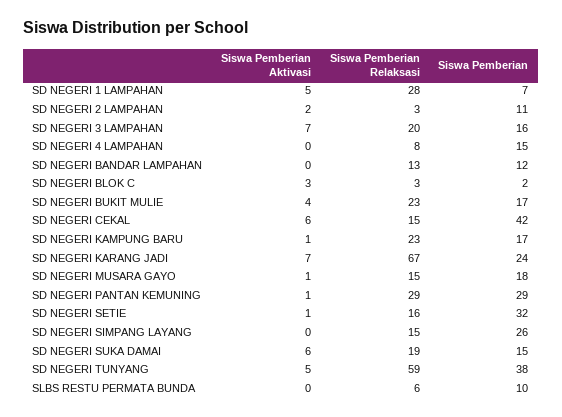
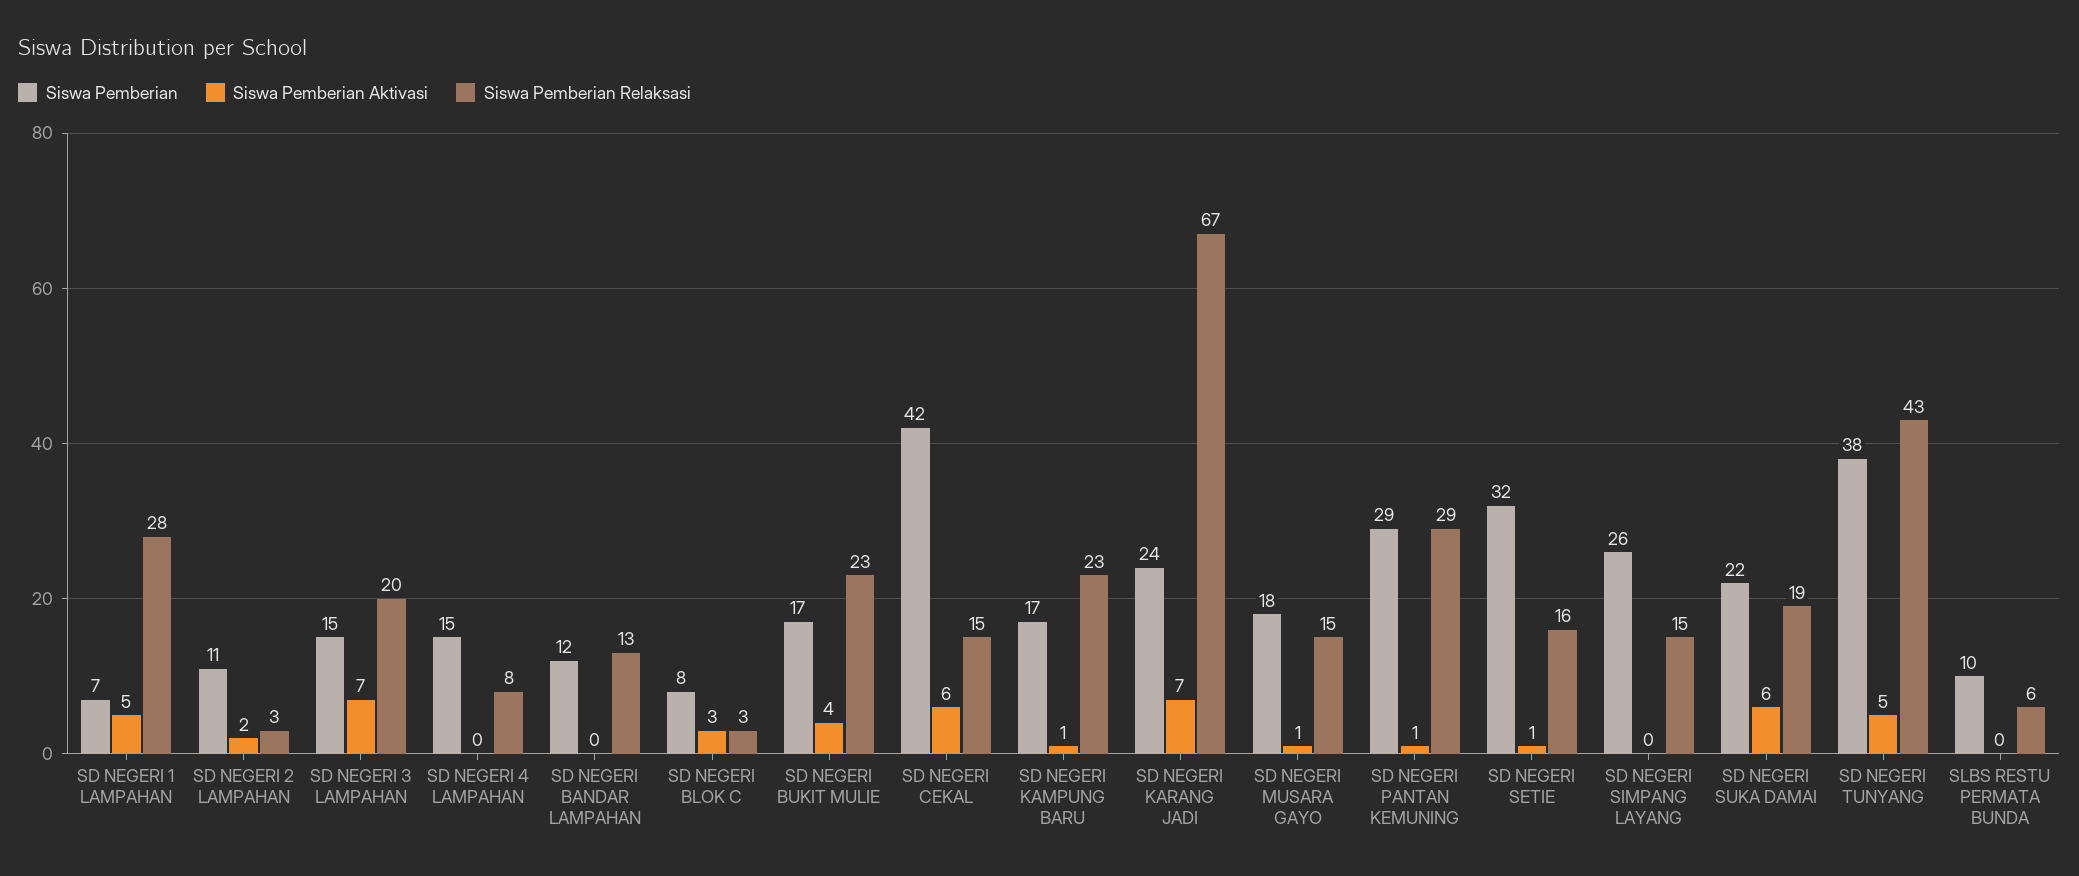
  {
    "Siswa Pemberian Aktivasi": {
      "SD NEGERI 1 LAMPAHAN": 5,
      "SD NEGERI 2 LAMPAHAN": 2,
      "SD NEGERI 3 LAMPAHAN": 7,
      "SD NEGERI 4 LAMPAHAN": 0,
      "SD NEGERI BANDAR LAMPAHAN": 0,
      "SD NEGERI BLOK C": 3,
      "SD NEGERI BUKIT MULIE": 4,
      "SD NEGERI CEKAL": 6,
      "SD NEGERI KAMPUNG BARU": 1,
      "SD NEGERI KARANG JADI": 7,
      "SD NEGERI MUSARA GAYO": 1,
      "SD NEGERI PANTAN KEMUNING": 1,
      "SD NEGERI SETIE": 1,
      "SD NEGERI SIMPANG LAYANG": 0,
      "SD NEGERI SUKA DAMAI": 6,
      "SD NEGERI TUNYANG": 5,
      "SLBS RESTU PERMATA BUNDA": 0
    },
    "Siswa Pemberian Relaksasi": {
      "SD NEGERI 1 LAMPAHAN": 28,
      "SD NEGERI 2 LAMPAHAN": 3,
      "SD NEGERI 3 LAMPAHAN": 20,
      "SD NEGERI 4 LAMPAHAN": 8,
      "SD NEGERI BANDAR LAMPAHAN": 13,
      "SD NEGERI BLOK C": 3,
      "SD NEGERI BUKIT MULIE": 23,
      "SD NEGERI CEKAL": 15,
      "SD NEGERI KAMPUNG BARU": 23,
      "SD NEGERI KARANG JADI": 67,
      "SD NEGERI MUSARA GAYO": 15,
      "SD NEGERI PANTAN KEMUNING": 29,
      "SD NEGERI SETIE": 16,
      "SD NEGERI SIMPANG LAYANG": 15,
      "SD NEGERI SUKA DAMAI": 19,
-     "SD NEGERI TUNYANG": 59,
+     "SD NEGERI TUNYANG": 43,
      "SLBS RESTU PERMATA BUNDA": 6
    },
    "Siswa Pemberian": {
      "SD NEGERI 1 LAMPAHAN": 7,
      "SD NEGERI 2 LAMPAHAN": 11,
-     "SD NEGERI 3 LAMPAHAN": 16,
+     "SD NEGERI 3 LAMPAHAN": 15,
      "SD NEGERI 4 LAMPAHAN": 15,
      "SD NEGERI BANDAR LAMPAHAN": 12,
-     "SD NEGERI BLOK C": 2,
+     "SD NEGERI BLOK C": 8,
      "SD NEGERI BUKIT MULIE": 17,
      "SD NEGERI CEKAL": 42,
      "SD NEGERI KAMPUNG BARU": 17,
      "SD NEGERI KARANG JADI": 24,
      "SD NEGERI MUSARA GAYO": 18,
      "SD NEGERI PANTAN KEMUNING": 29,
      "SD NEGERI SETIE": 32,
      "SD NEGERI SIMPANG LAYANG": 26,
-     "SD NEGERI SUKA DAMAI": 15,
+     "SD NEGERI SUKA DAMAI": 22,
      "SD NEGERI TUNYANG": 38,
      "SLBS RESTU PERMATA BUNDA": 10
    }
  }

